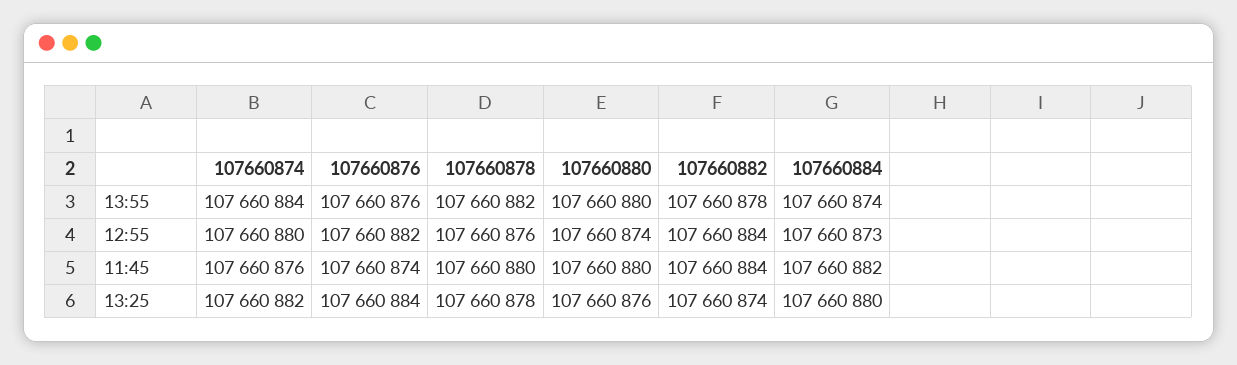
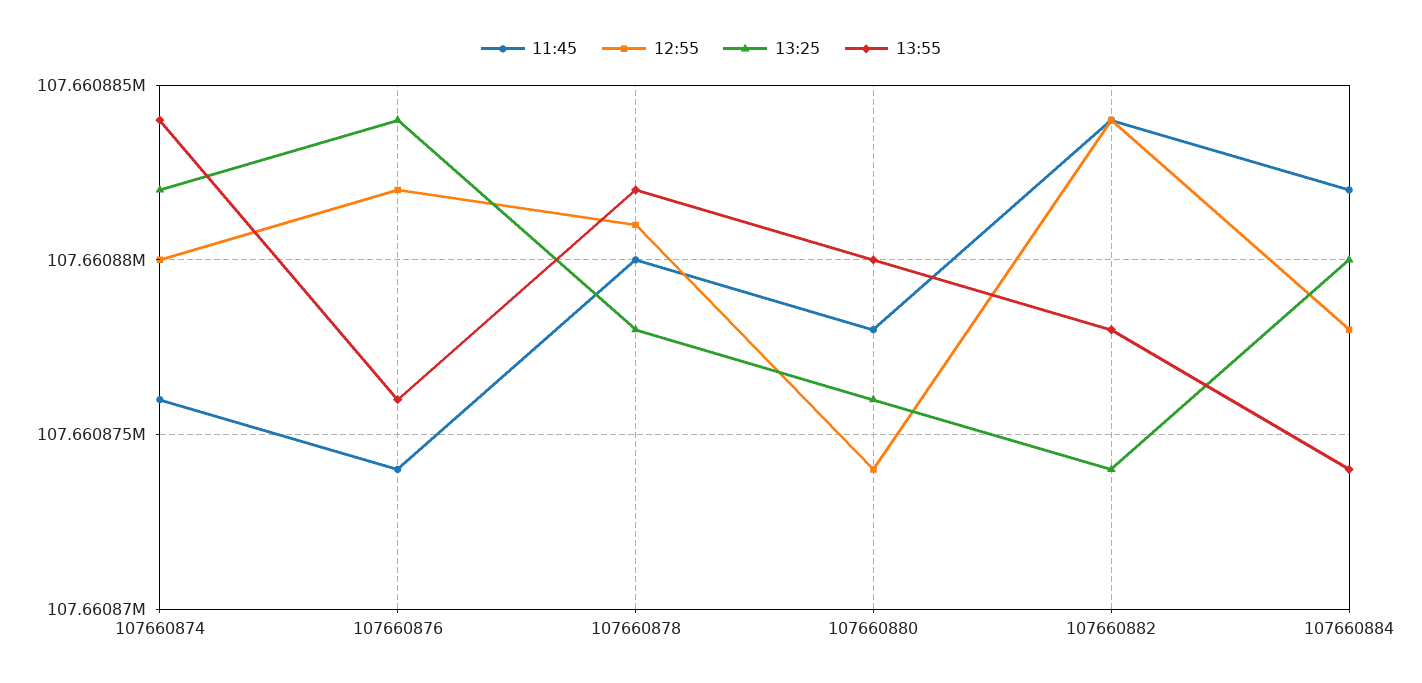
  {
    "13:55": {
      "107660874": 107660884,
      "107660876": 107660876,
      "107660878": 107660882,
      "107660880": 107660880,
      "107660882": 107660878,
      "107660884": 107660874
    },
    "12:55": {
      "107660874": 107660880,
      "107660876": 107660882,
-     "107660878": 107660876,
+     "107660878": 107660881,
      "107660880": 107660874,
      "107660882": 107660884,
-     "107660884": 107660873
+     "107660884": 107660878
    },
    "11:45": {
      "107660874": 107660876,
      "107660876": 107660874,
      "107660878": 107660880,
-     "107660880": 107660880,
+     "107660880": 107660878,
      "107660882": 107660884,
      "107660884": 107660882
    },
    "13:25": {
      "107660874": 107660882,
      "107660876": 107660884,
      "107660878": 107660878,
      "107660880": 107660876,
      "107660882": 107660874,
      "107660884": 107660880
    }
  }

